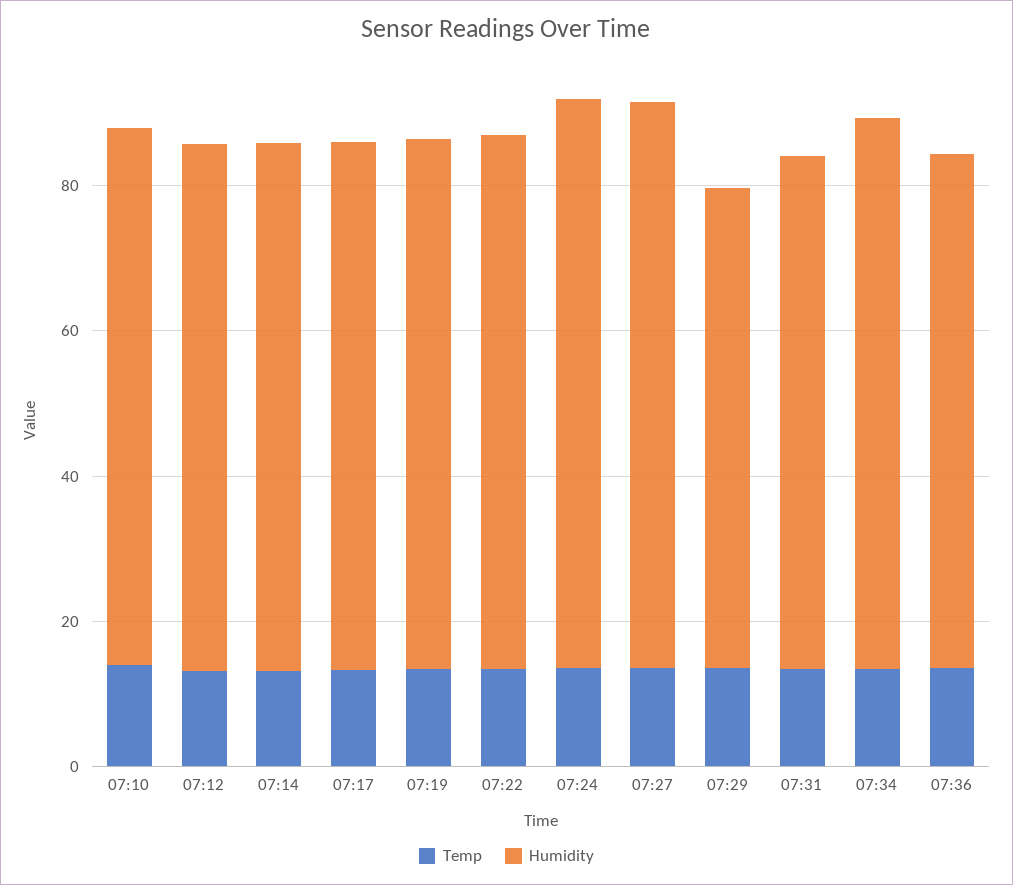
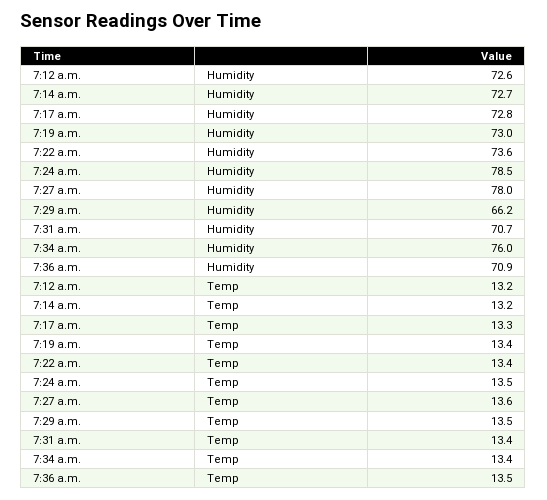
  {
    "Temp": {
-     "07:10": 15,
      "07:12": 13.2,
      "07:14": 13.2,
      "07:17": 13.3,
      "07:19": 13.4,
      "07:22": 13.4,
      "07:24": 13.5,
      "07:27": 13.6,
      "07:29": 13.5,
      "07:31": 13.4,
      "07:34": 13.4,
      "07:36": 13.5
    },
    "Humidity": {
-     "07:10": 75,
      "07:12": 72.6,
      "07:14": 72.7,
      "07:17": 72.8,
      "07:19": 73,
      "07:22": 73.6,
      "07:24": 78.5,
      "07:27": 78,
      "07:29": 66.2,
      "07:31": 70.7,
      "07:34": 76,
      "07:36": 70.9
    }
  }

